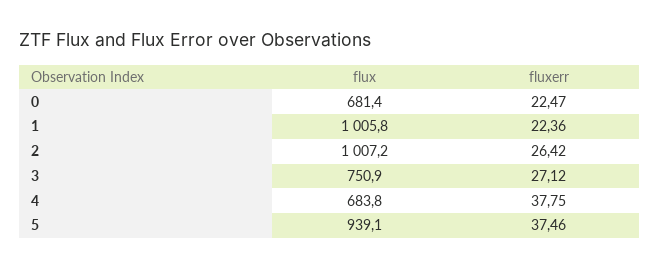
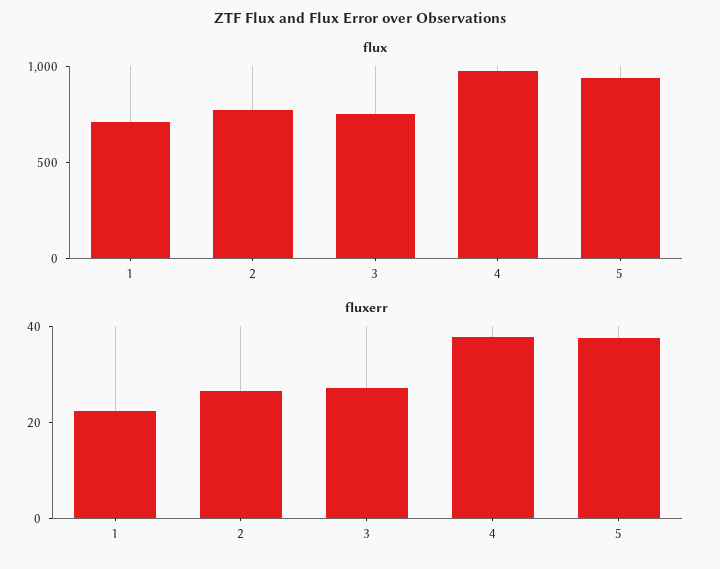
  {
    "flux": {
-     "0": 681.4,
-     "1": 1005.8,
+     "1": 700,
-     "2": 1007.2,
+     "2": 800,
      "3": 750.9,
-     "4": 683.8,
+     "4": 1000,
      "5": 939.1
    },
    "fluxerr": {
-     "0": 22.47,
      "1": 22.36,
      "2": 26.42,
      "3": 27.12,
      "4": 37.75,
      "5": 37.46
    }
  }

